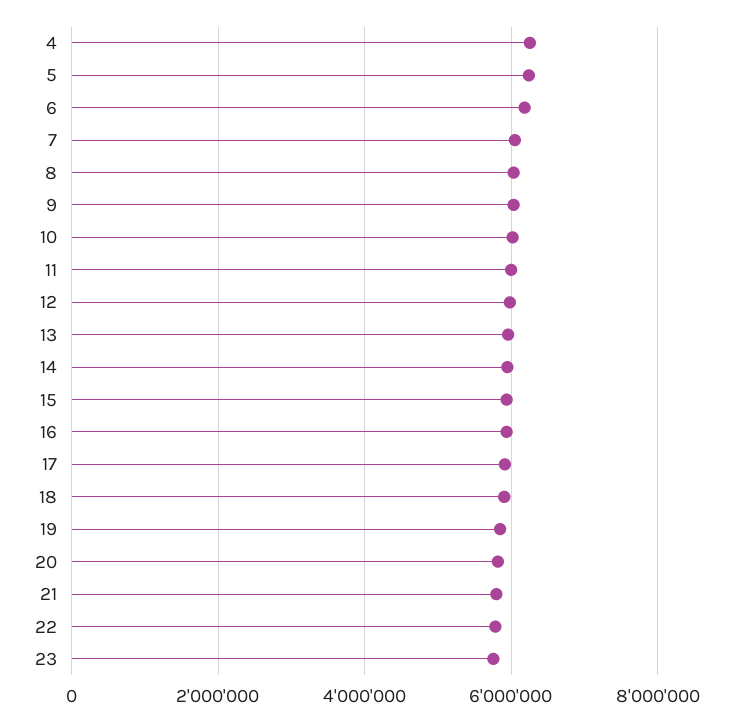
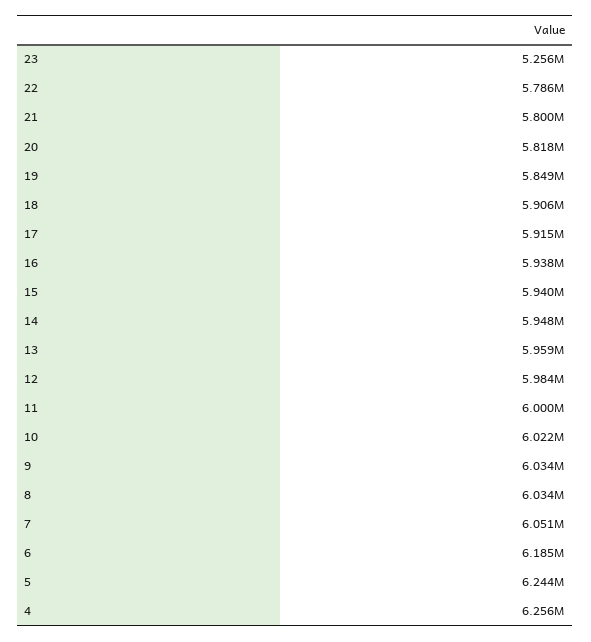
  {
    "4": 6256000,
    "5": 6244000,
    "6": 6185000,
    "7": 6051000,
    "8": 6034000,
    "9": 6034000,
    "10": 6022000,
    "11": 6000000,
    "12": 5984000,
    "13": 5959000,
    "14": 5948000,
    "15": 5940000,
    "16": 5938000,
    "17": 5915000,
    "18": 5906000,
    "19": 5849000,
    "20": 5818000,
    "21": 5800000,
    "22": 5786000,
-   "23": 5800000
+   "23": 5256000
  }

